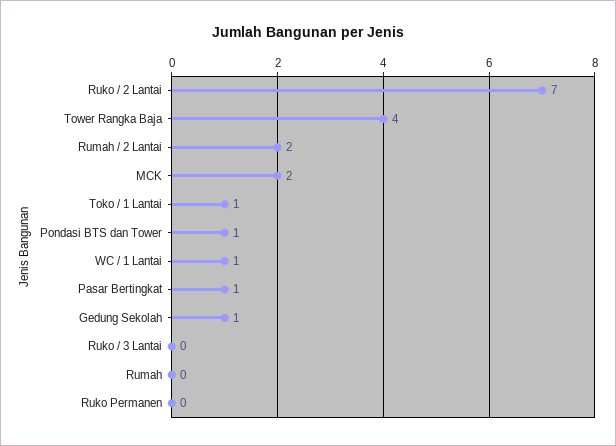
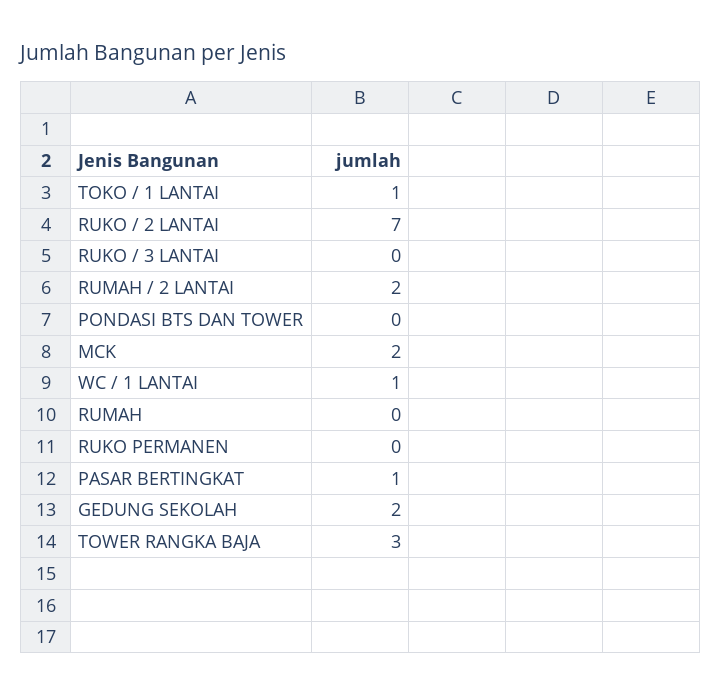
  {
    "Ruko / 2 Lantai": 7,
-   "Tower Rangka Baja": 4,
+   "Tower Rangka Baja": 3,
    "Rumah / 2 Lantai": 2,
    "MCK": 2,
    "Toko / 1 Lantai": 1,
-   "Pondasi BTS dan Tower": 1,
+   "Pondasi BTS dan Tower": 0,
    "WC / 1 Lantai": 1,
    "Pasar Bertingkat": 1,
-   "Gedung Sekolah": 1,
+   "Gedung Sekolah": 2,
    "Ruko / 3 Lantai": 0,
    "Rumah": 0,
    "Ruko Permanen": 0
  }

